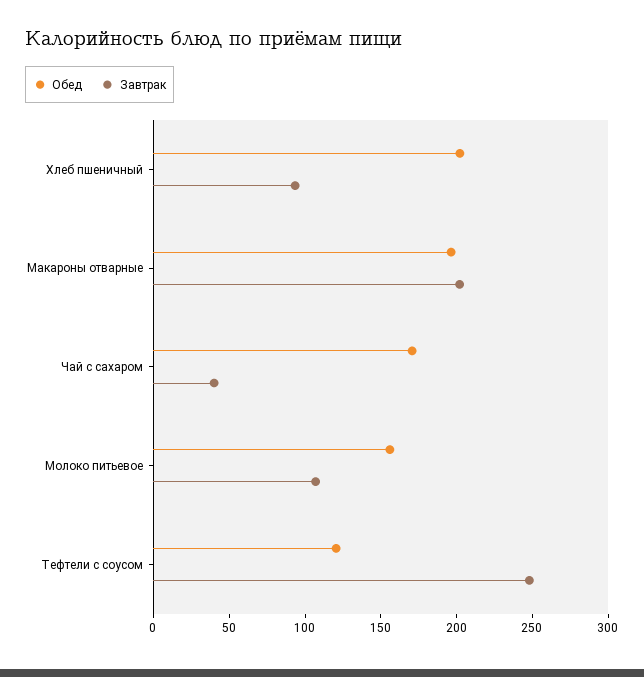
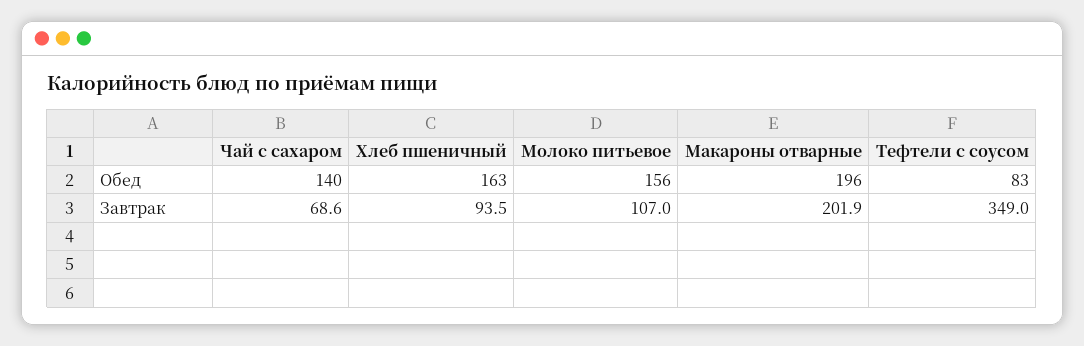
  {
    "Обед": {
-     "Хлеб пшеничный": 200,
+     "Хлеб пшеничный": 163,
      "Макароны отварные": 196,
-     "Чай с сахаром": 170,
+     "Чай с сахаром": 140,
      "Молоко питьевое": 156,
-     "Тефтели с соусом": 120
+     "Тефтели с соусом": 83
    },
    "Завтрак": {
      "Хлеб пшеничный": 93.5,
      "Макароны отварные": 201.9,
-     "Чай с сахаром": 40,
+     "Чай с сахаром": 68.6,
      "Молоко питьевое": 107,
-     "Тефтели с соусом": 250
+     "Тефтели с соусом": 349
    }
  }

